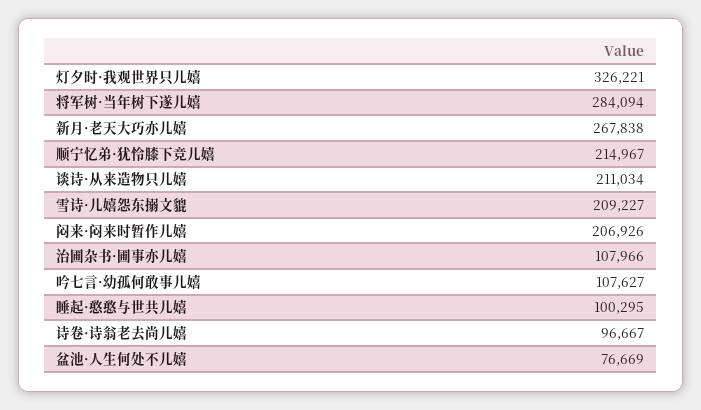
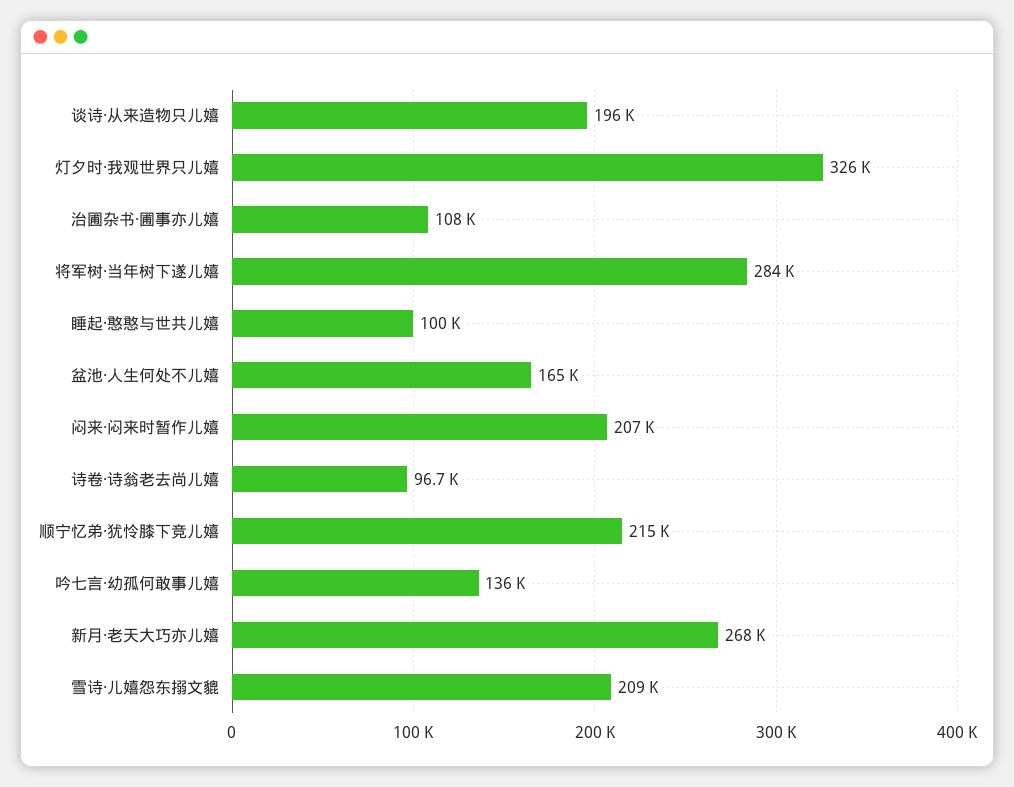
  {
    "灯夕时·我观世界只儿嬉": 326221,
    "将军树·当年树下遂儿嬉": 284094,
    "新月·老天大巧亦儿嬉": 267838,
    "顺宁忆弟·犹怜膝下竞儿嬉": 214967,
-   "谈诗·从来造物只儿嬉": 211034,
+   "谈诗·从来造物只儿嬉": 196000,
    "雪诗·儿嬉怨东搦文貔": 209227,
    "闷来·闷来时暂作儿嬉": 206926,
    "治圃杂书·圃事亦儿嬉": 107966,
-   "吟七言·幼孤何敢事儿嬉": 107627,
+   "吟七言·幼孤何敢事儿嬉": 136000,
    "睡起·憨憨与世共儿嬉": 100295,
    "诗卷·诗翁老去尚儿嬉": 96667,
-   "盆池·人生何处不儿嬉": 76669
+   "盆池·人生何处不儿嬉": 165000
  }

